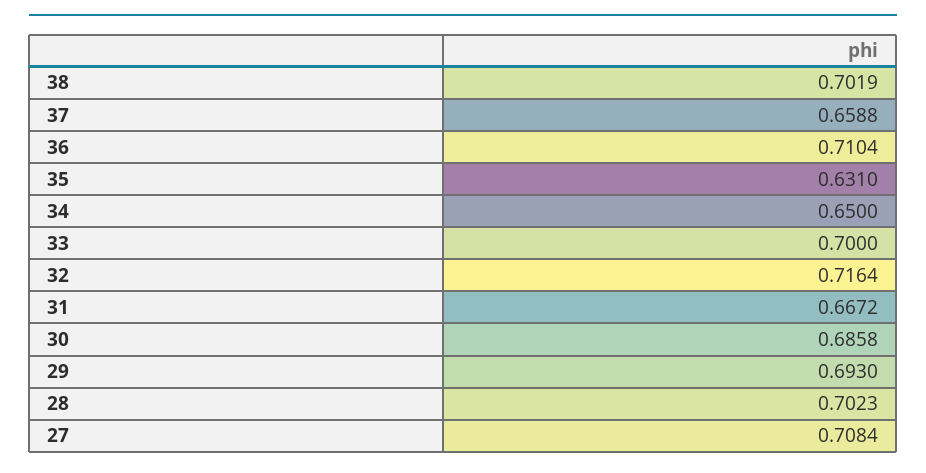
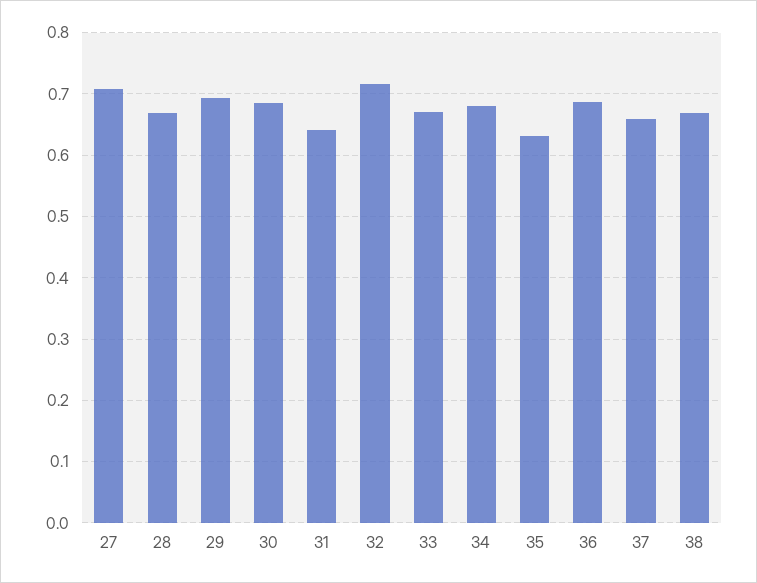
  {
-   "38": 0.7019,
+   "38": 0.67,
    "37": 0.6588,
-   "36": 0.7104,
+   "36": 0.69,
    "35": 0.631,
-   "34": 0.65,
+   "34": 0.68,
-   "33": 0.7,
+   "33": 0.67,
    "32": 0.7164,
-   "31": 0.6672,
+   "31": 0.64,
    "30": 0.6858,
    "29": 0.693,
-   "28": 0.7023,
+   "28": 0.67,
    "27": 0.7084
  }

